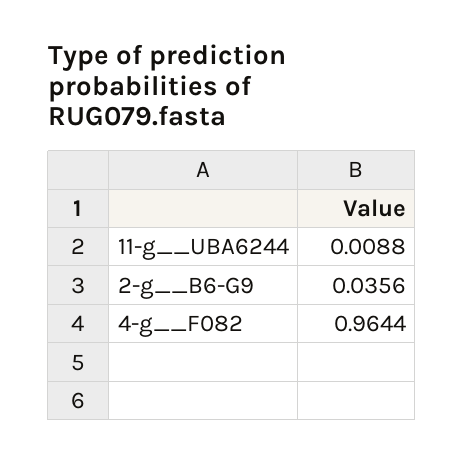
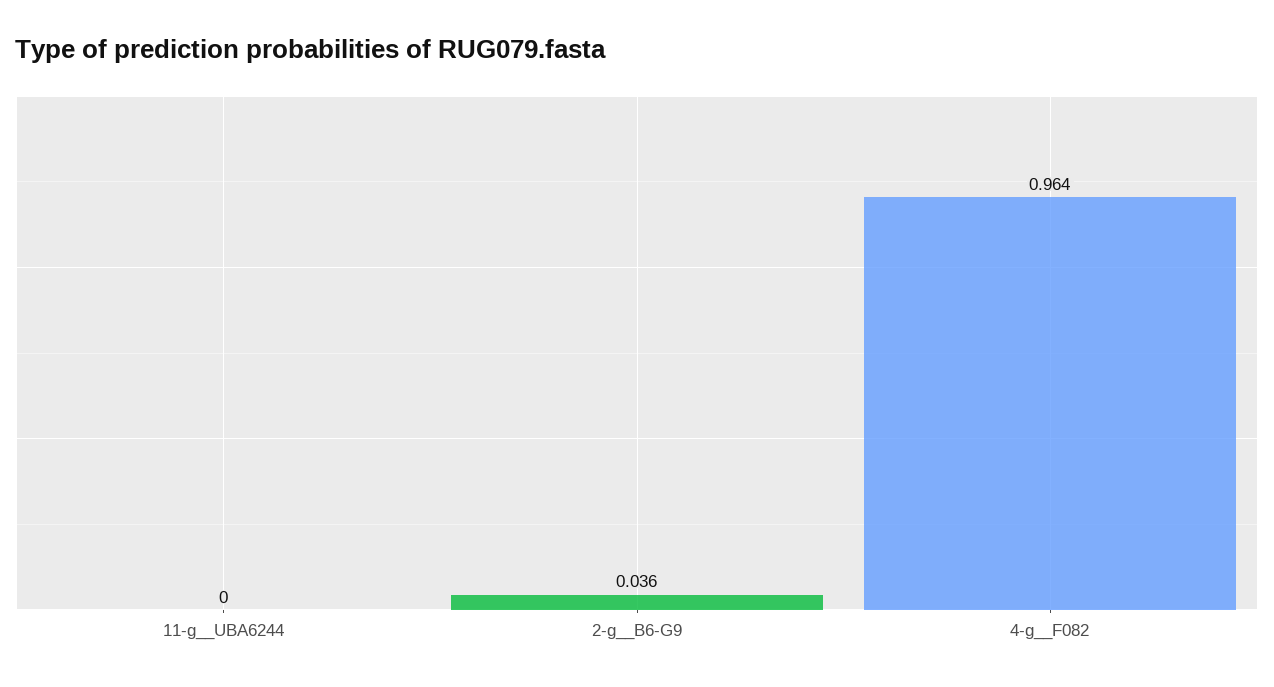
  {
-   "11-g__UBA6244": 0.0088,
+   "11-g__UBA6244": 0,
    "2-g__B6-G9": 0.0356,
    "4-g__F082": 0.9644
  }

